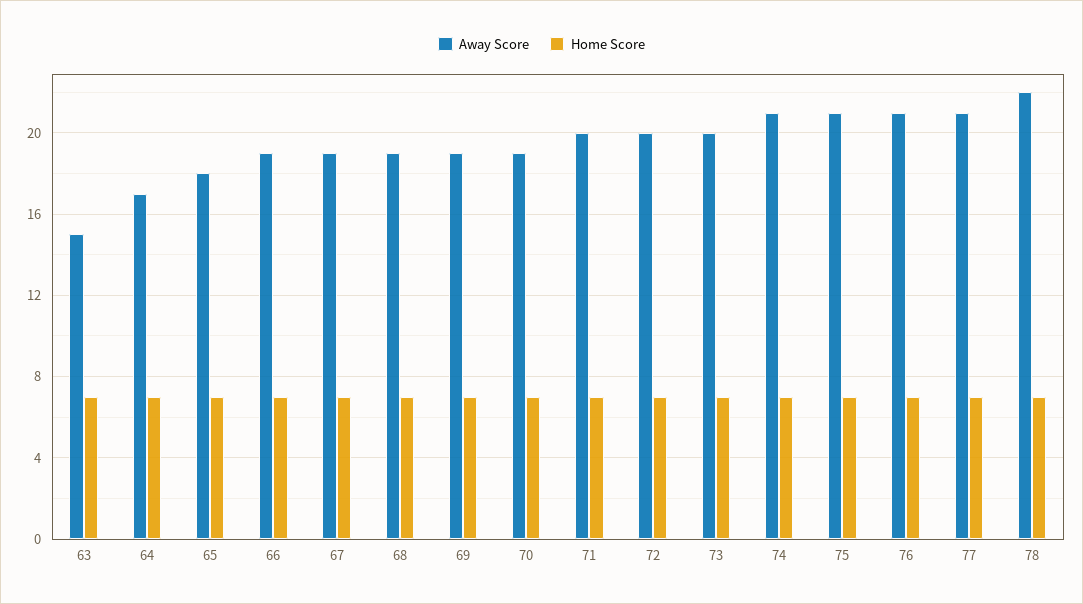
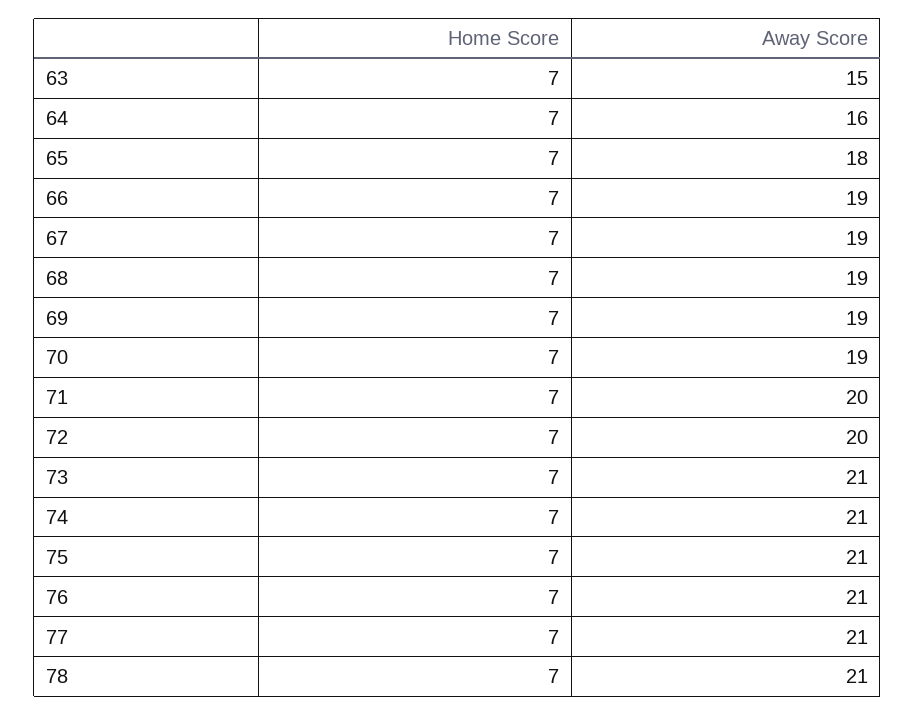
  {
    "Away Score": {
      "63": 15,
-     "64": 17,
+     "64": 16,
      "65": 18,
      "66": 19,
      "67": 19,
      "68": 19,
      "69": 19,
      "70": 19,
      "71": 20,
      "72": 20,
-     "73": 20,
+     "73": 21,
      "74": 21,
      "75": 21,
      "76": 21,
      "77": 21,
-     "78": 22
+     "78": 21
    },
    "Home Score": {
      "63": 7,
      "64": 7,
      "65": 7,
      "66": 7,
      "67": 7,
      "68": 7,
      "69": 7,
      "70": 7,
      "71": 7,
      "72": 7,
      "73": 7,
      "74": 7,
      "75": 7,
      "76": 7,
      "77": 7,
      "78": 7
    }
  }

